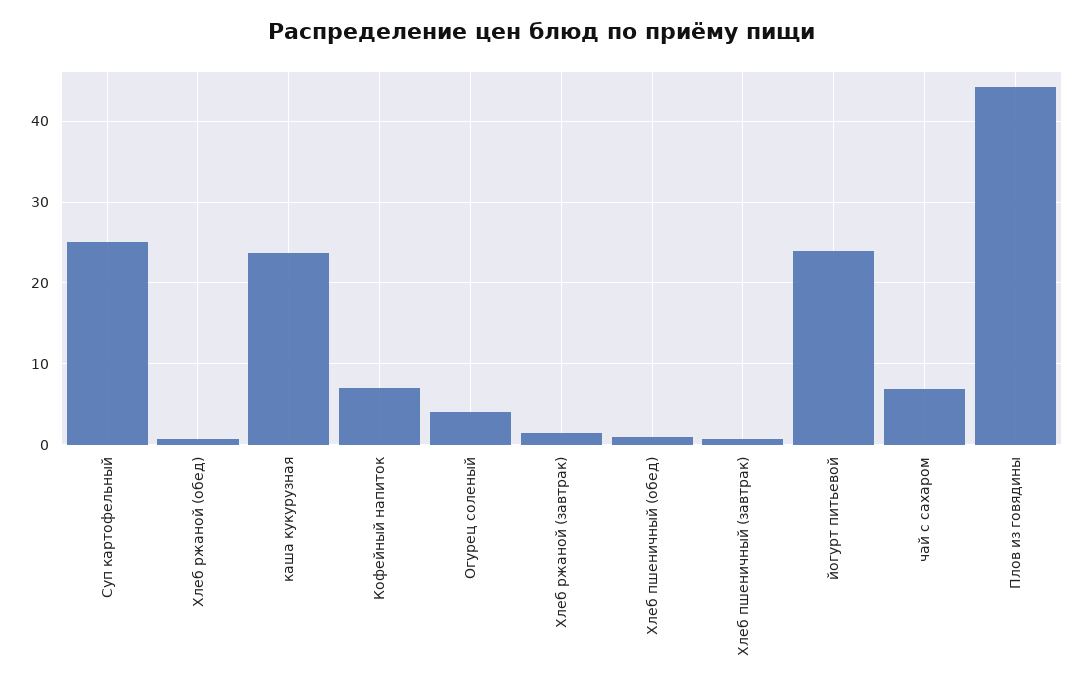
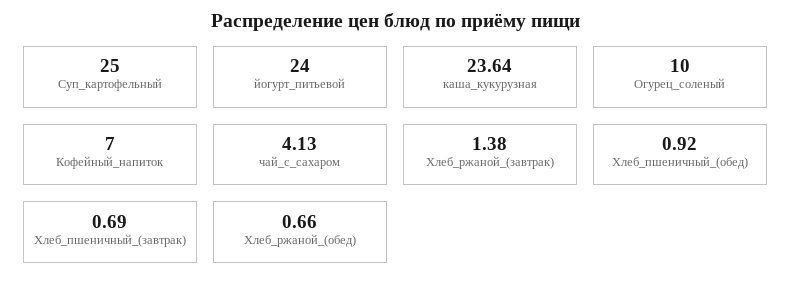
  {
    "Суп картофельный": 25,
    "Хлеб ржаной (обед)": 0.66,
    "каша кукурузная": 23.64,
    "Кофейный напиток": 7,
-   "Огурец соленый": 4,
+   "Огурец соленый": 10,
    "Хлеб ржаной (завтрак)": 1.38,
    "Хлеб пшеничный (обед)": 0.92,
    "Хлеб пшеничный (завтрак)": 0.69,
    "йогурт питьевой": 24,
-   "чай с сахаром": 7,
+   "чай с сахаром": 4.13
-   "Плов из говядины": 44
  }

